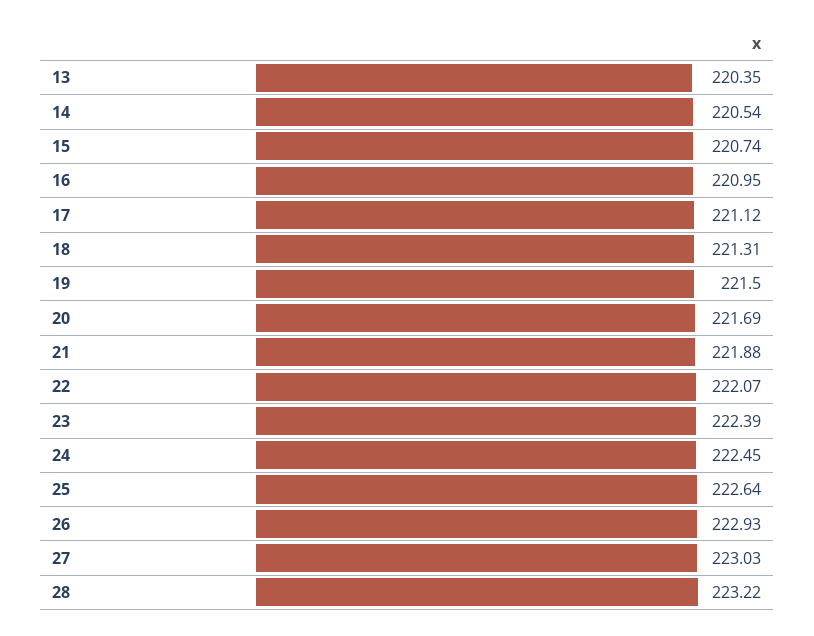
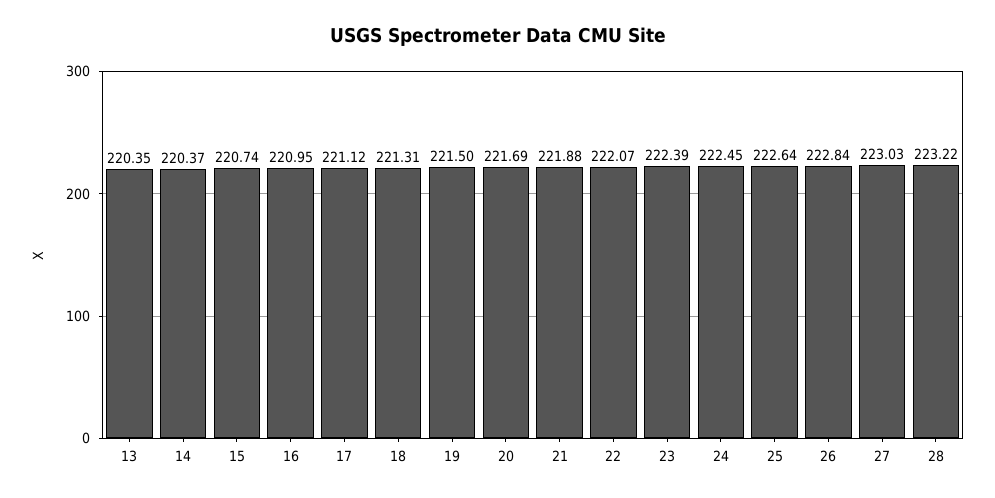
  {
    "13": 220.35,
-   "14": 220.54,
+   "14": 220.37,
    "15": 220.74,
    "16": 220.95,
    "17": 221.12,
    "18": 221.31,
    "19": 221.5,
    "20": 221.69,
    "21": 221.88,
    "22": 222.07,
    "23": 222.39,
    "24": 222.45,
    "25": 222.64,
-   "26": 222.93,
+   "26": 222.84,
    "27": 223.03,
    "28": 223.22
  }

